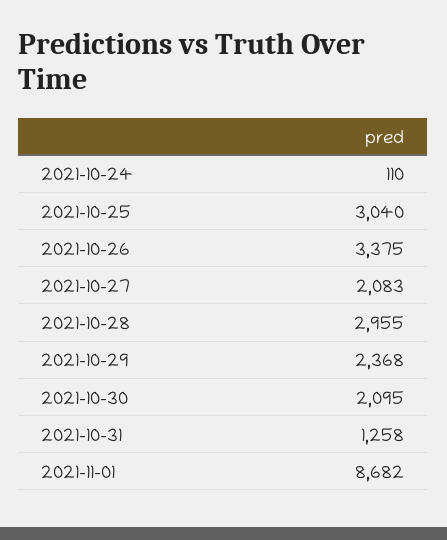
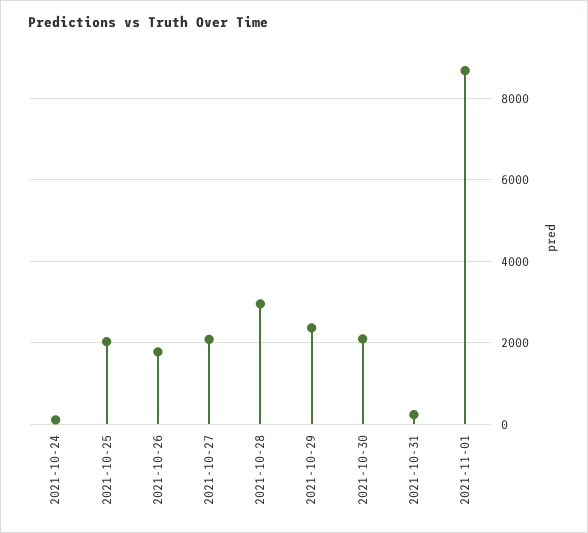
  {
    "2021-10-24": 110,
-   "2021-10-25": 3040,
+   "2021-10-25": 2000,
-   "2021-10-26": 3375,
+   "2021-10-26": 1800,
    "2021-10-27": 2083,
    "2021-10-28": 2955,
    "2021-10-29": 2368,
    "2021-10-30": 2095,
-   "2021-10-31": 1258,
+   "2021-10-31": 200,
    "2021-11-01": 8682
  }

